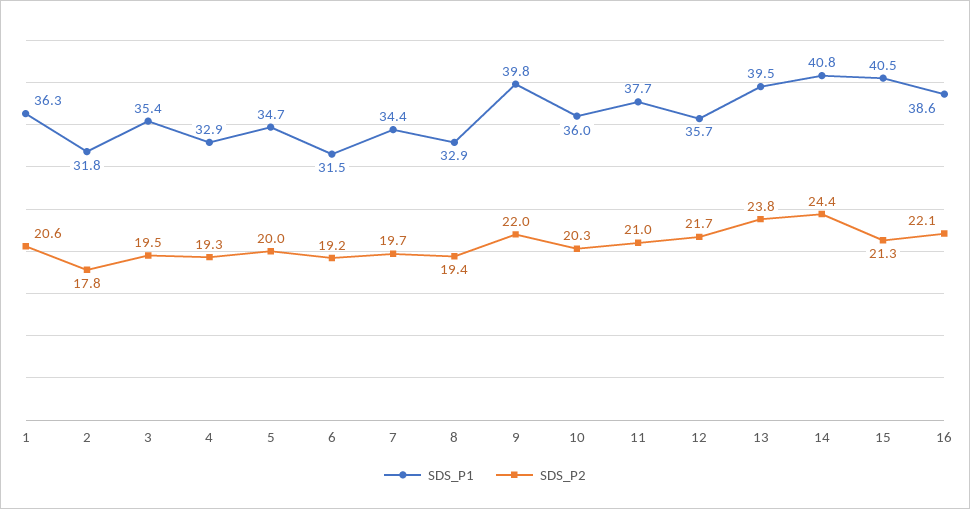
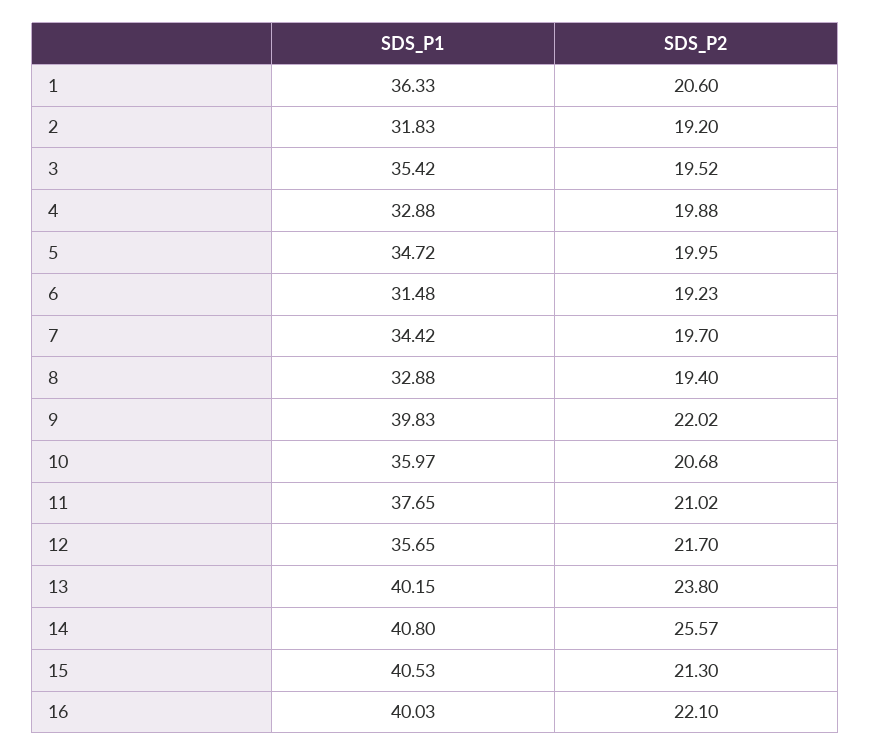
  {
    "SDS_P1": {
      "1": 36.33,
      "2": 31.83,
      "3": 35.42,
      "4": 32.88,
      "5": 34.72,
      "6": 31.48,
      "7": 34.42,
      "8": 32.88,
      "9": 39.83,
      "10": 35.97,
      "11": 37.65,
      "12": 35.65,
-     "13": 39.5,
+     "13": 40.15,
      "14": 40.8,
      "15": 40.53,
-     "16": 38.6
+     "16": 40.03
    },
    "SDS_P2": {
      "1": 20.6,
-     "2": 17.8,
+     "2": 19.2,
      "3": 19.52,
-     "4": 19.3,
+     "4": 19.88,
      "5": 19.95,
      "6": 19.23,
      "7": 19.7,
      "8": 19.4,
      "9": 22.02,
-     "10": 20.3,
+     "10": 20.68,
      "11": 21.02,
      "12": 21.7,
      "13": 23.8,
-     "14": 24.4,
+     "14": 25.57,
      "15": 21.3,
      "16": 22.1
    }
  }

